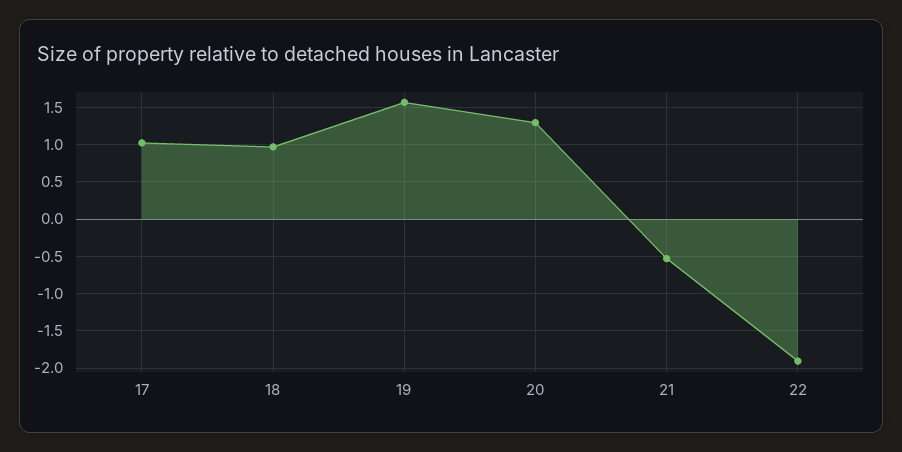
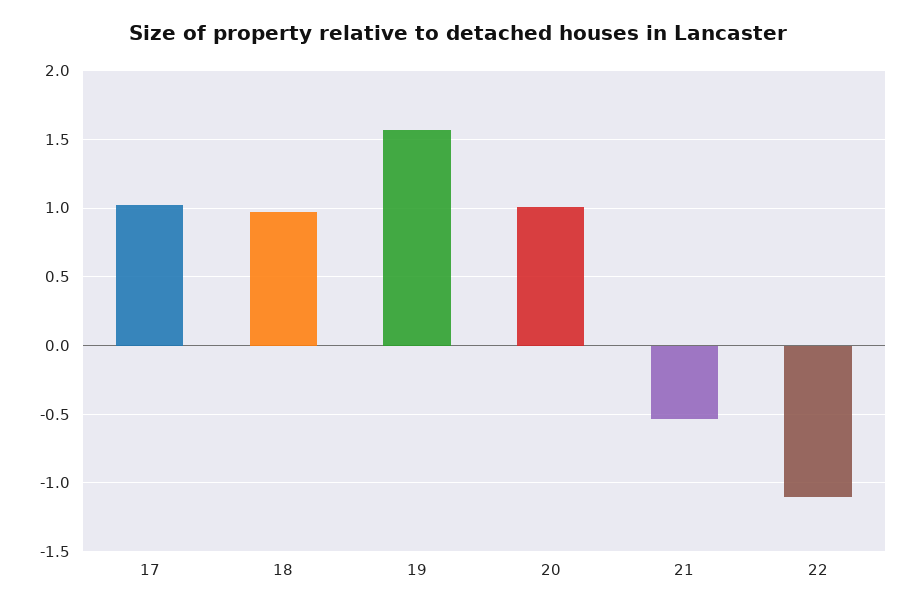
  {
    "17": 1,
    "18": 0.95,
    "19": 1.55,
-   "20": 1.3,
+   "20": 1,
    "21": -0.55,
-   "22": -1.9
+   "22": -1.1
  }

